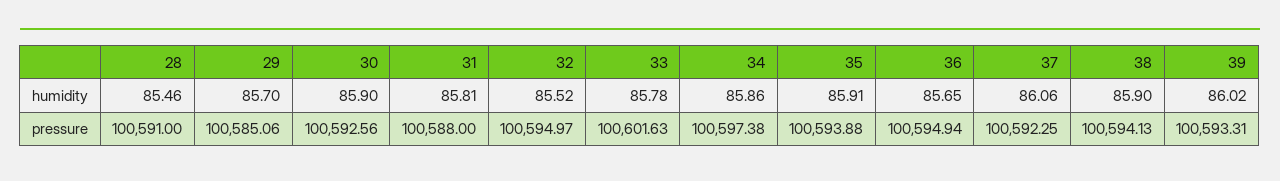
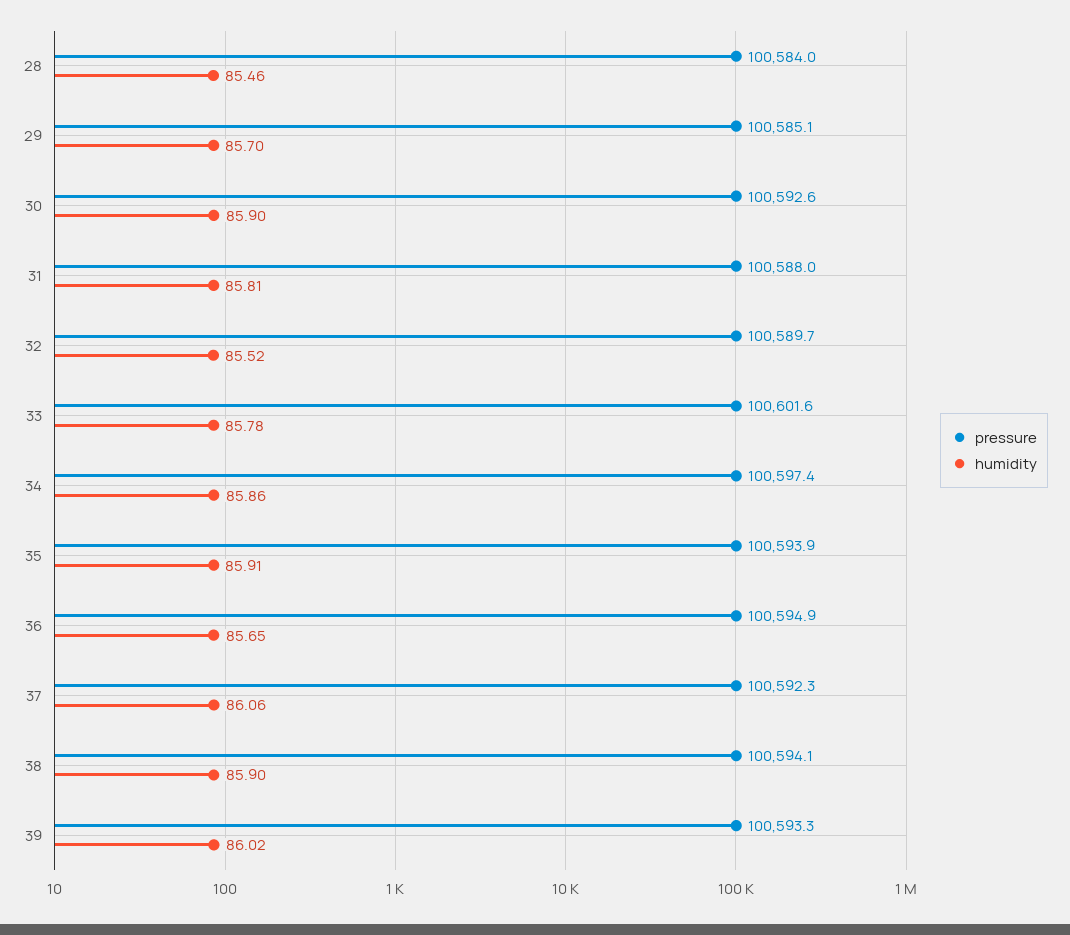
  {
    "humidity": {
      "28": 85.46,
      "29": 85.7,
      "30": 85.9,
      "31": 85.81,
      "32": 85.52,
      "33": 85.78,
      "34": 85.86,
      "35": 85.91,
      "36": 85.65,
      "37": 86.06,
      "38": 85.9,
      "39": 86.02
    },
    "pressure": {
-     "28": 100591,
+     "28": 100584,
      "29": 100585.06,
      "30": 100592.56,
      "31": 100588,
-     "32": 100594.97,
+     "32": 100589.7,
      "33": 100601.63,
      "34": 100597.38,
      "35": 100593.88,
      "36": 100594.94,
      "37": 100592.25,
      "38": 100594.13,
      "39": 100593.31
    }
  }

